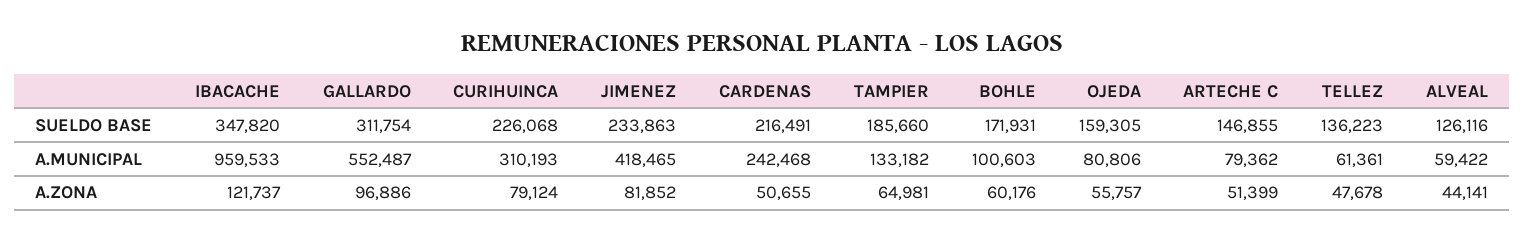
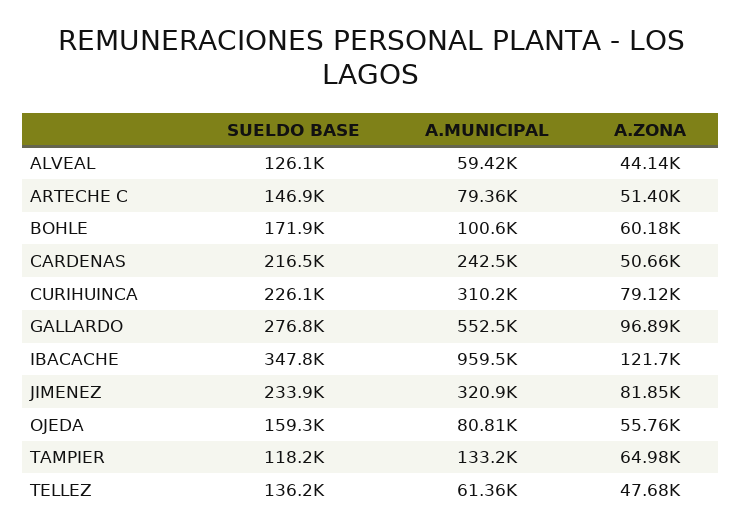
  {
    "IBACACHE": {
      "SUELDO BASE": 347820,
      "A.MUNICIPAL": 959533,
      "A.ZONA": 121737
    },
    "GALLARDO": {
-     "SUELDO BASE": 311754,
+     "SUELDO BASE": 276800,
      "A.MUNICIPAL": 552487,
      "A.ZONA": 96886
    },
    "CURIHUINCA": {
      "SUELDO BASE": 226068,
      "A.MUNICIPAL": 310193,
      "A.ZONA": 79124
    },
    "JIMENEZ": {
      "SUELDO BASE": 233863,
-     "A.MUNICIPAL": 418465,
+     "A.MUNICIPAL": 320900,
      "A.ZONA": 81852
    },
    "CARDENAS": {
      "SUELDO BASE": 216491,
      "A.MUNICIPAL": 242468,
      "A.ZONA": 50655
    },
    "TAMPIER": {
-     "SUELDO BASE": 185660,
+     "SUELDO BASE": 118200,
      "A.MUNICIPAL": 133182,
      "A.ZONA": 64981
    },
    "BOHLE": {
      "SUELDO BASE": 171931,
      "A.MUNICIPAL": 100603,
      "A.ZONA": 60176
    },
    "OJEDA": {
      "SUELDO BASE": 159305,
      "A.MUNICIPAL": 80806,
      "A.ZONA": 55757
    },
    "ARTECHE C": {
      "SUELDO BASE": 146855,
      "A.MUNICIPAL": 79362,
      "A.ZONA": 51399
    },
    "TELLEZ": {
      "SUELDO BASE": 136223,
      "A.MUNICIPAL": 61361,
      "A.ZONA": 47678
    },
    "ALVEAL": {
      "SUELDO BASE": 126116,
      "A.MUNICIPAL": 59422,
      "A.ZONA": 44141
    }
  }

